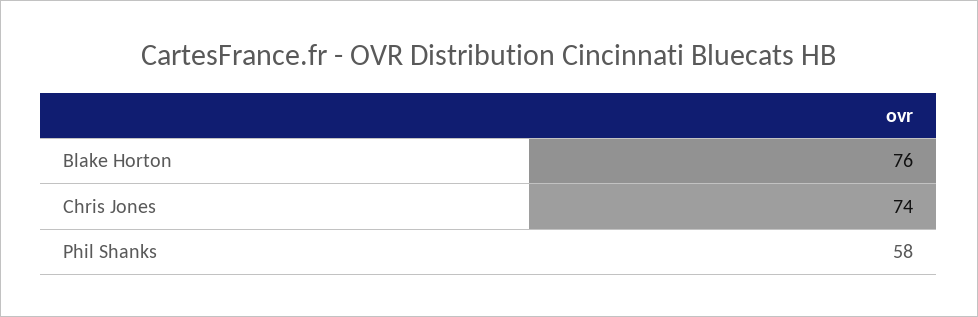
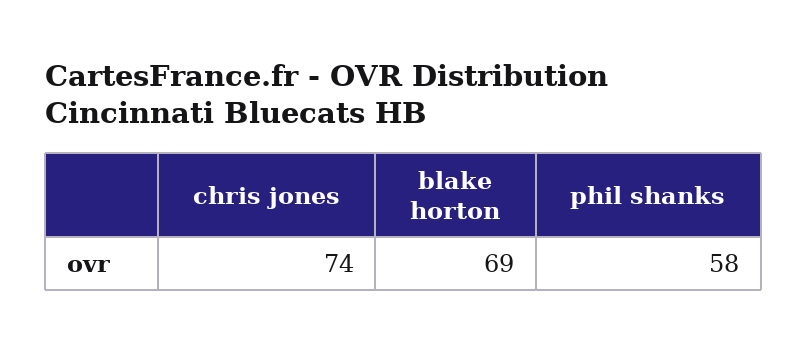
  {
-   "Blake Horton": 76,
+   "Blake Horton": 69,
    "Chris Jones": 74,
    "Phil Shanks": 58
  }

